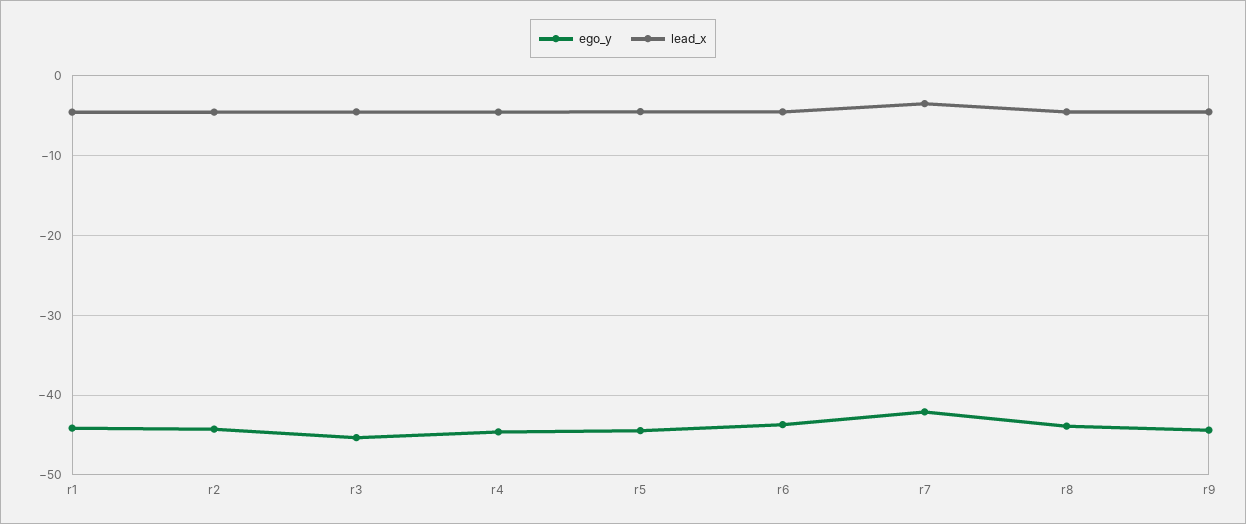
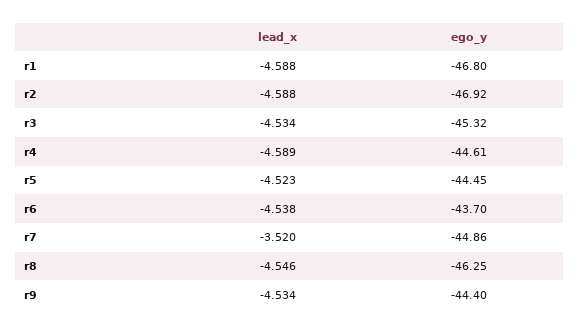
  {
    "ego_y": {
-     "r1": -44,
+     "r1": -46.8,
-     "r2": -44,
+     "r2": -46.92,
      "r3": -45.32,
      "r4": -44.61,
      "r5": -44.45,
      "r6": -43.7,
-     "r7": -42,
+     "r7": -44.86,
-     "r8": -44,
+     "r8": -46.25,
      "r9": -44.4
    },
    "lead_x": {
      "r1": -4.588,
      "r2": -4.588,
      "r3": -4.534,
      "r4": -4.589,
      "r5": -4.523,
      "r6": -4.538,
      "r7": -3.52,
      "r8": -4.546,
      "r9": -4.534
    }
  }

